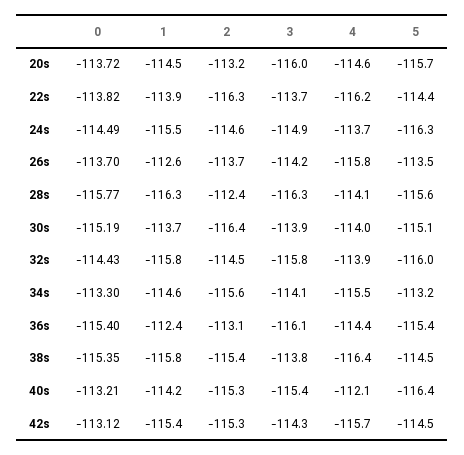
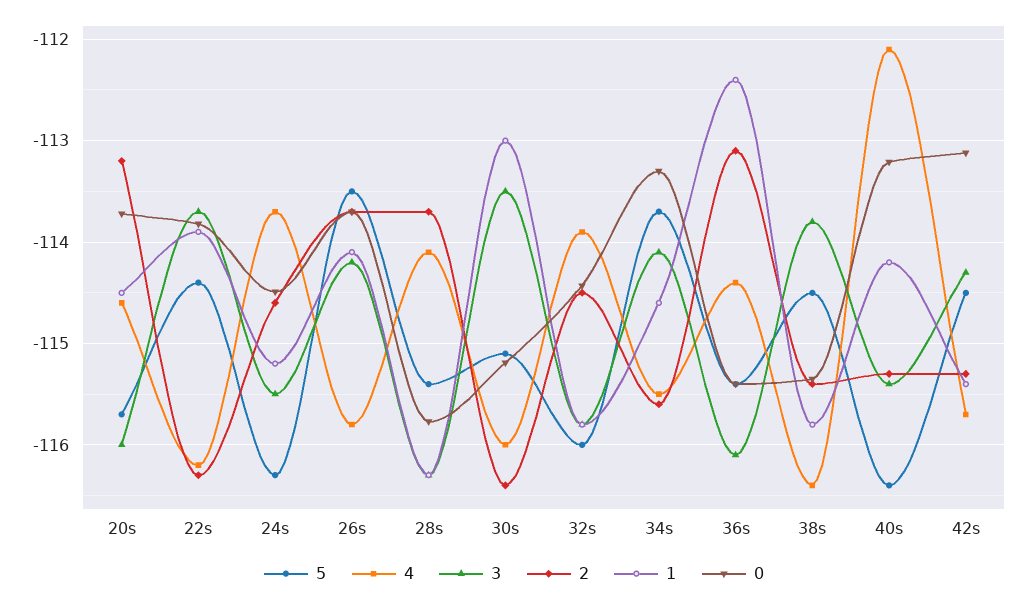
  {
    "0": {
      "20s": -113.72,
      "22s": -113.82,
      "24s": -114.49,
      "26s": -113.7,
      "28s": -115.77,
      "30s": -115.19,
      "32s": -114.43,
      "34s": -113.3,
      "36s": -115.4,
      "38s": -115.35,
      "40s": -113.21,
      "42s": -113.12
    },
    "1": {
      "20s": -114.5,
      "22s": -113.9,
-     "24s": -115.5,
+     "24s": -115.2,
-     "26s": -112.6,
+     "26s": -114.1,
      "28s": -116.3,
-     "30s": -113.7,
+     "30s": -113,
      "32s": -115.8,
      "34s": -114.6,
      "36s": -112.4,
      "38s": -115.8,
      "40s": -114.2,
      "42s": -115.4
    },
    "2": {
      "20s": -113.2,
      "22s": -116.3,
      "24s": -114.6,
      "26s": -113.7,
-     "28s": -112.4,
+     "28s": -113.7,
      "30s": -116.4,
      "32s": -114.5,
      "34s": -115.6,
      "36s": -113.1,
      "38s": -115.4,
      "40s": -115.3,
      "42s": -115.3
    },
    "3": {
      "20s": -116,
      "22s": -113.7,
-     "24s": -114.9,
+     "24s": -115.5,
      "26s": -114.2,
      "28s": -116.3,
-     "30s": -113.9,
+     "30s": -113.5,
      "32s": -115.8,
      "34s": -114.1,
      "36s": -116.1,
      "38s": -113.8,
      "40s": -115.4,
      "42s": -114.3
    },
    "4": {
      "20s": -114.6,
      "22s": -116.2,
      "24s": -113.7,
      "26s": -115.8,
      "28s": -114.1,
-     "30s": -114,
+     "30s": -116,
      "32s": -113.9,
      "34s": -115.5,
      "36s": -114.4,
      "38s": -116.4,
      "40s": -112.1,
      "42s": -115.7
    },
    "5": {
      "20s": -115.7,
      "22s": -114.4,
      "24s": -116.3,
      "26s": -113.5,
-     "28s": -115.6,
+     "28s": -115.4,
      "30s": -115.1,
      "32s": -116,
-     "34s": -113.2,
+     "34s": -113.7,
      "36s": -115.4,
      "38s": -114.5,
      "40s": -116.4,
      "42s": -114.5
    }
  }

